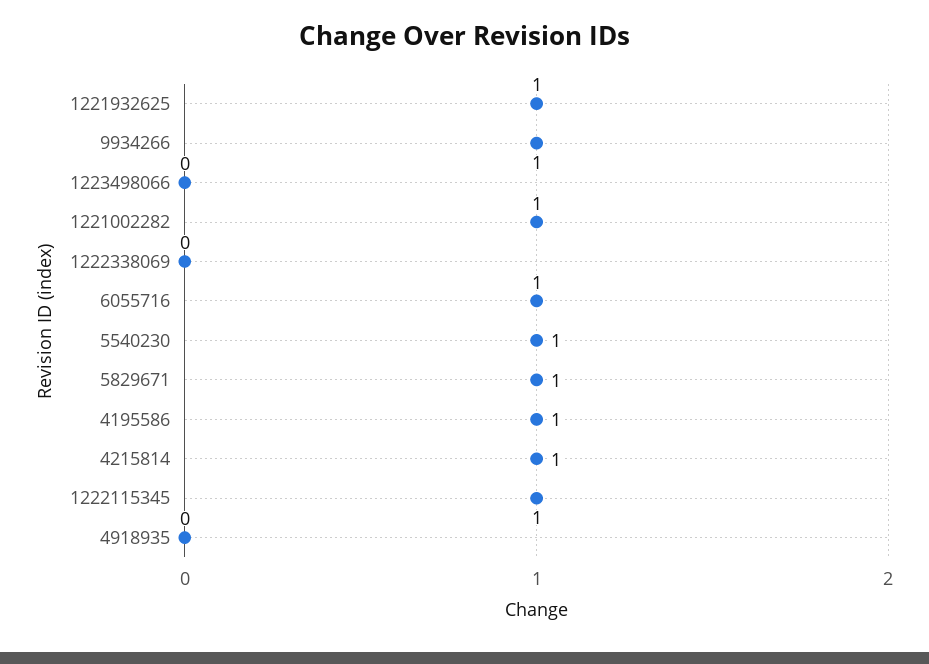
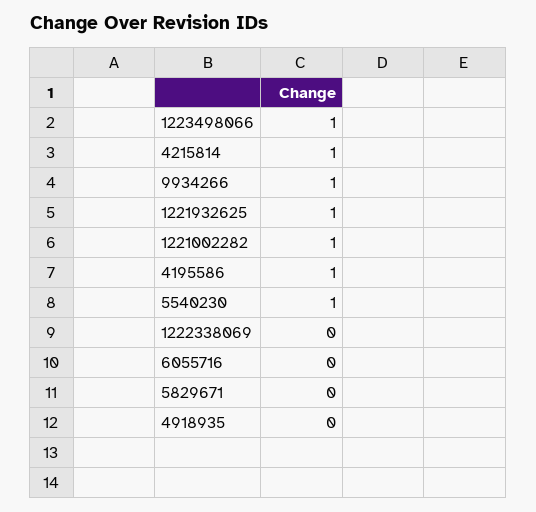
  {
    "1221932625": 1,
    "9934266": 1,
-   "1223498066": 0,
+   "1223498066": 1,
    "1221002282": 1,
    "1222338069": 0,
-   "6055716": 1,
+   "6055716": 0,
    "5540230": 1,
-   "5829671": 1,
+   "5829671": 0,
    "4195586": 1,
    "4215814": 1,
-   "1222115345": 1,
    "4918935": 0
  }

